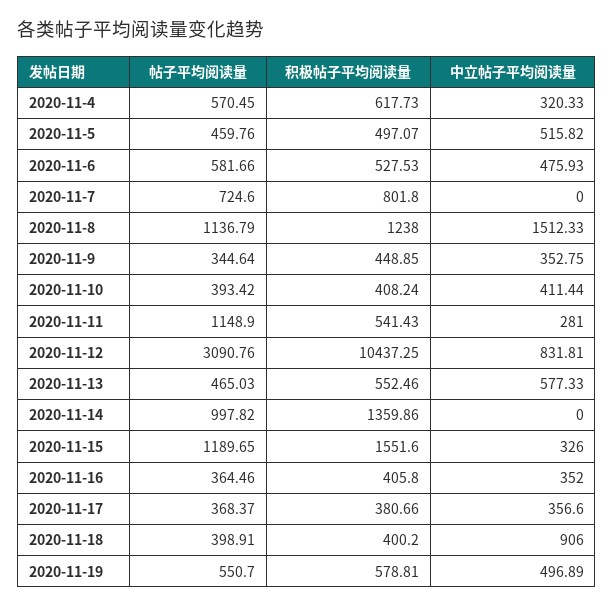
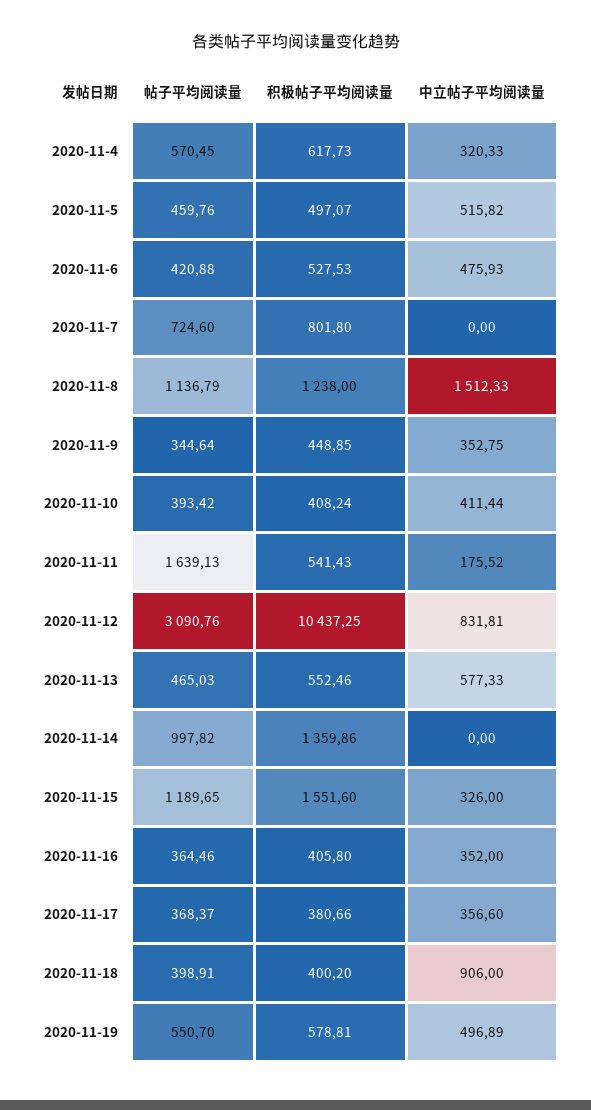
  {
    "帖子平均阅读量": {
      "2020-11-4": 570.45,
      "2020-11-5": 459.76,
-     "2020-11-6": 581.66,
+     "2020-11-6": 420.88,
      "2020-11-7": 724.6,
      "2020-11-8": 1136.79,
      "2020-11-9": 344.64,
      "2020-11-10": 393.42,
-     "2020-11-11": 1148.9,
+     "2020-11-11": 1639.13,
      "2020-11-12": 3090.76,
      "2020-11-13": 465.03,
      "2020-11-14": 997.82,
      "2020-11-15": 1189.65,
      "2020-11-16": 364.46,
      "2020-11-17": 368.37,
      "2020-11-18": 398.91,
      "2020-11-19": 550.7
    },
    "积极帖子平均阅读量": {
      "2020-11-4": 617.73,
      "2020-11-5": 497.07,
      "2020-11-6": 527.53,
      "2020-11-7": 801.8,
      "2020-11-8": 1238,
      "2020-11-9": 448.85,
      "2020-11-10": 408.24,
      "2020-11-11": 541.43,
      "2020-11-12": 10437.25,
      "2020-11-13": 552.46,
      "2020-11-14": 1359.86,
      "2020-11-15": 1551.6,
      "2020-11-16": 405.8,
      "2020-11-17": 380.66,
      "2020-11-18": 400.2,
      "2020-11-19": 578.81
    },
    "中立帖子平均阅读量": {
      "2020-11-4": 320.33,
      "2020-11-5": 515.82,
      "2020-11-6": 475.93,
      "2020-11-7": 0,
      "2020-11-8": 1512.33,
      "2020-11-9": 352.75,
      "2020-11-10": 411.44,
-     "2020-11-11": 281,
+     "2020-11-11": 175.52,
      "2020-11-12": 831.81,
      "2020-11-13": 577.33,
      "2020-11-14": 0,
      "2020-11-15": 326,
      "2020-11-16": 352,
      "2020-11-17": 356.6,
      "2020-11-18": 906,
      "2020-11-19": 496.89
    }
  }

